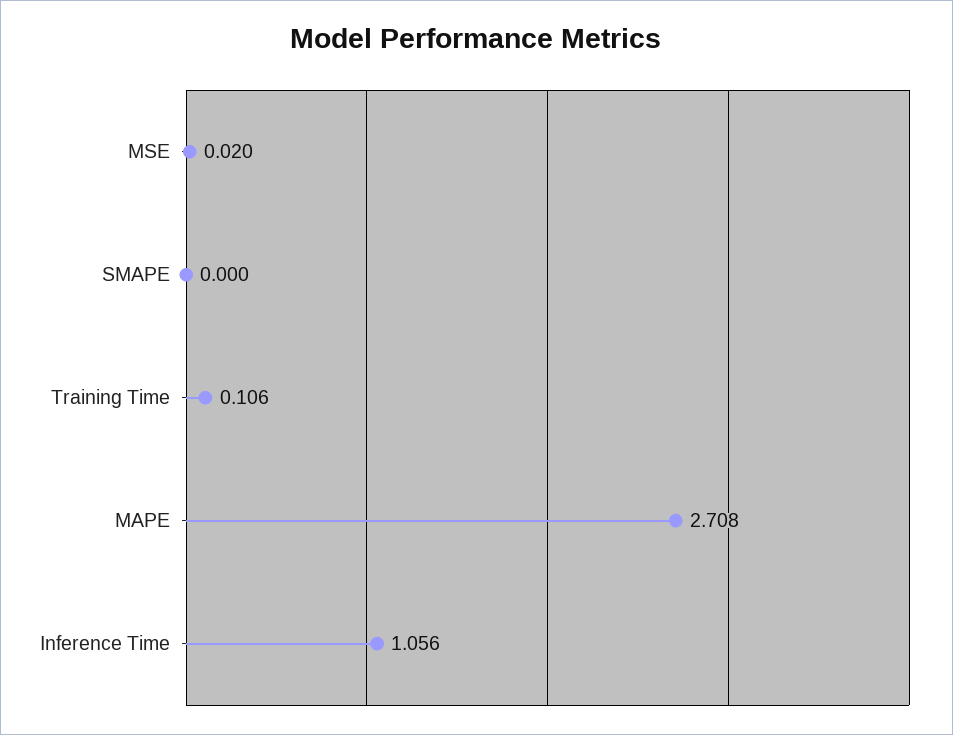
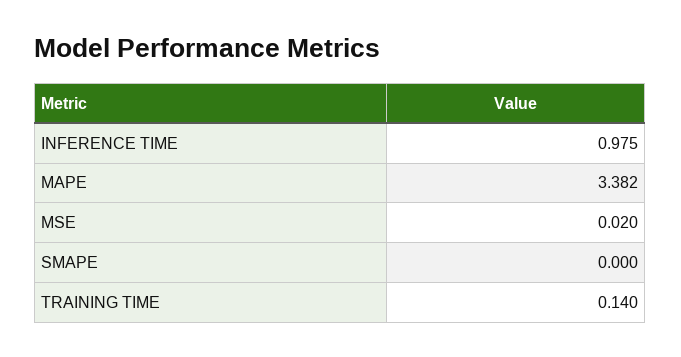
  {
    "MSE": 0.02,
    "SMAPE": 0,
-   "Training Time": 0.106,
+   "Training Time": 0.14,
-   "MAPE": 2.708,
+   "MAPE": 3.382,
-   "Inference Time": 1.056
+   "Inference Time": 0.975
  }

